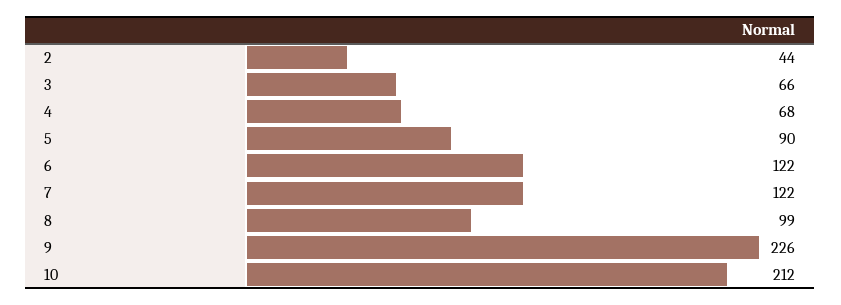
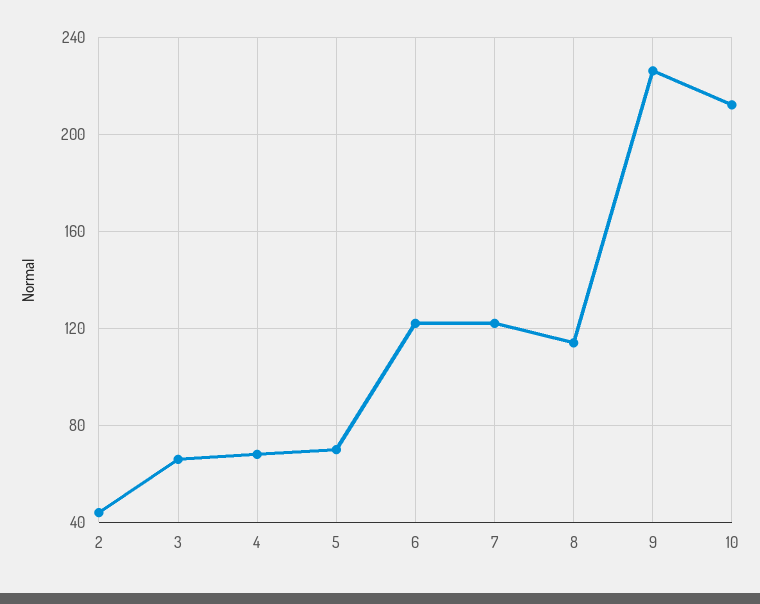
  {
    "2": 44,
    "3": 66,
    "4": 68,
-   "5": 90,
+   "5": 70,
    "6": 122,
    "7": 122,
-   "8": 99,
+   "8": 115,
    "9": 226,
    "10": 212
  }

